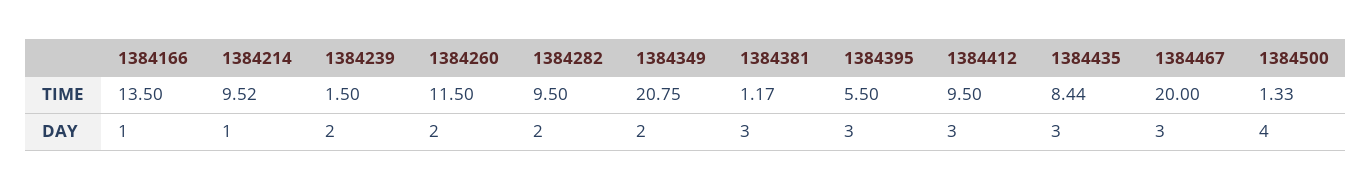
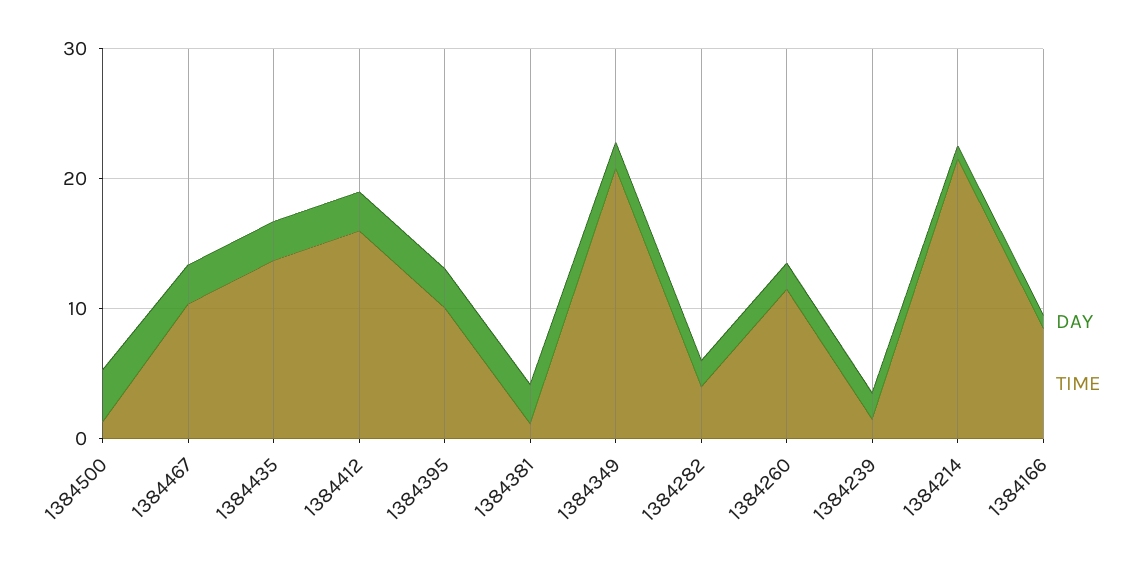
  {
    "TIME": {
-     "1384166": 13.5,
+     "1384166": 8,
-     "1384214": 9.52,
+     "1384214": 22,
      "1384239": 1.5,
      "1384260": 11.5,
-     "1384282": 9.5,
+     "1384282": 4,
      "1384349": 20.75,
      "1384381": 1.17,
-     "1384395": 5.5,
+     "1384395": 10,
-     "1384412": 9.5,
+     "1384412": 16,
-     "1384435": 8.44,
+     "1384435": 14,
-     "1384467": 20,
+     "1384467": 10,
      "1384500": 1.33
    },
    "DAY": {
      "1384166": 1,
      "1384214": 1,
      "1384239": 2,
      "1384260": 2,
      "1384282": 2,
      "1384349": 2,
      "1384381": 3,
      "1384395": 3,
      "1384412": 3,
      "1384435": 3,
      "1384467": 3,
      "1384500": 4
    }
  }

